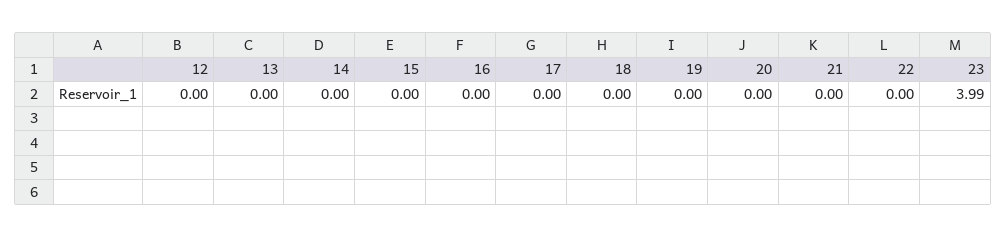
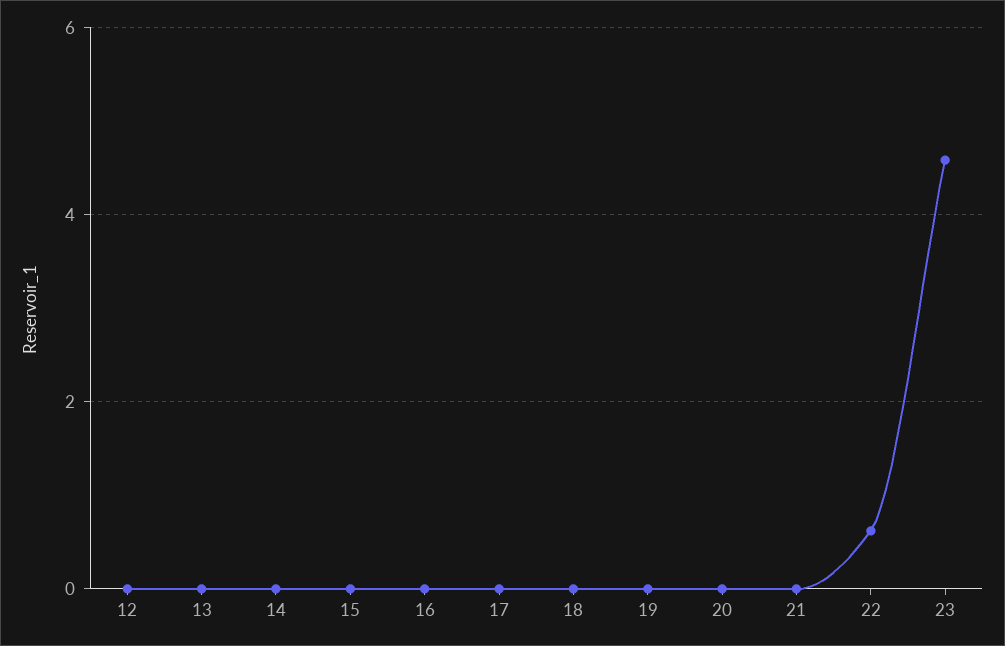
  {
    "12": 0,
    "13": 0,
    "14": 0,
    "15": 0,
    "16": 0,
    "17": 0,
    "18": 0,
    "19": 0,
    "20": 0,
    "21": 0,
-   "22": 0,
+   "22": 0.6,
-   "23": 3.99
+   "23": 4.6
  }

